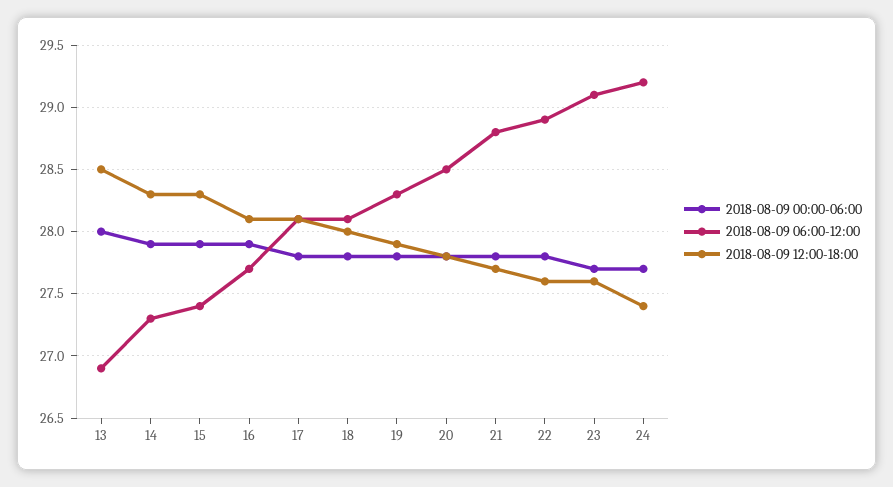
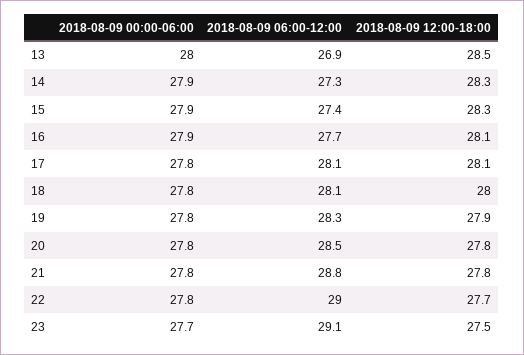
  {
    "2018-08-09 00:00-06:00": {
      "13": 28,
      "14": 27.9,
      "15": 27.9,
      "16": 27.9,
      "17": 27.8,
      "18": 27.8,
      "19": 27.8,
      "20": 27.8,
      "21": 27.8,
      "22": 27.8,
-     "23": 27.7,
+     "23": 27.7
-     "24": 27.7
    },
    "2018-08-09 06:00-12:00": {
      "13": 26.9,
      "14": 27.3,
      "15": 27.4,
      "16": 27.7,
      "17": 28.1,
      "18": 28.1,
      "19": 28.3,
      "20": 28.5,
      "21": 28.8,
-     "22": 28.9,
+     "22": 29,
-     "23": 29.1,
+     "23": 29.1
-     "24": 29.2
    },
    "2018-08-09 12:00-18:00": {
      "13": 28.5,
      "14": 28.3,
      "15": 28.3,
      "16": 28.1,
      "17": 28.1,
      "18": 28,
      "19": 27.9,
      "20": 27.8,
-     "21": 27.7,
+     "21": 27.8,
-     "22": 27.6,
+     "22": 27.7,
-     "23": 27.6,
+     "23": 27.5
-     "24": 27.4
    }
  }

